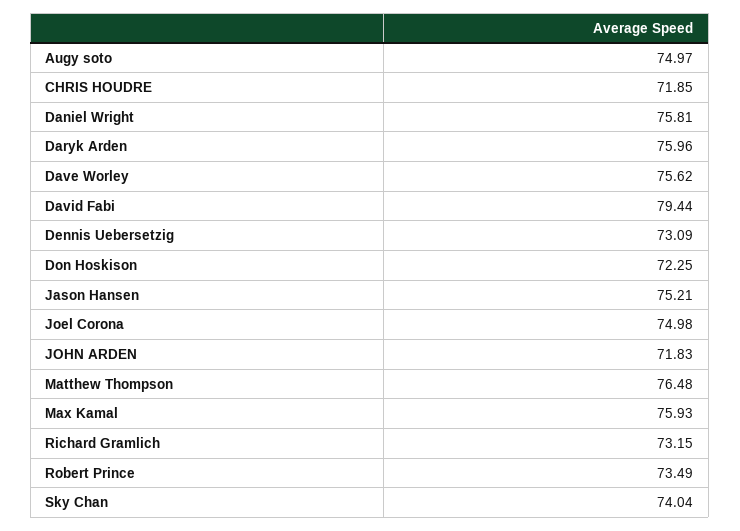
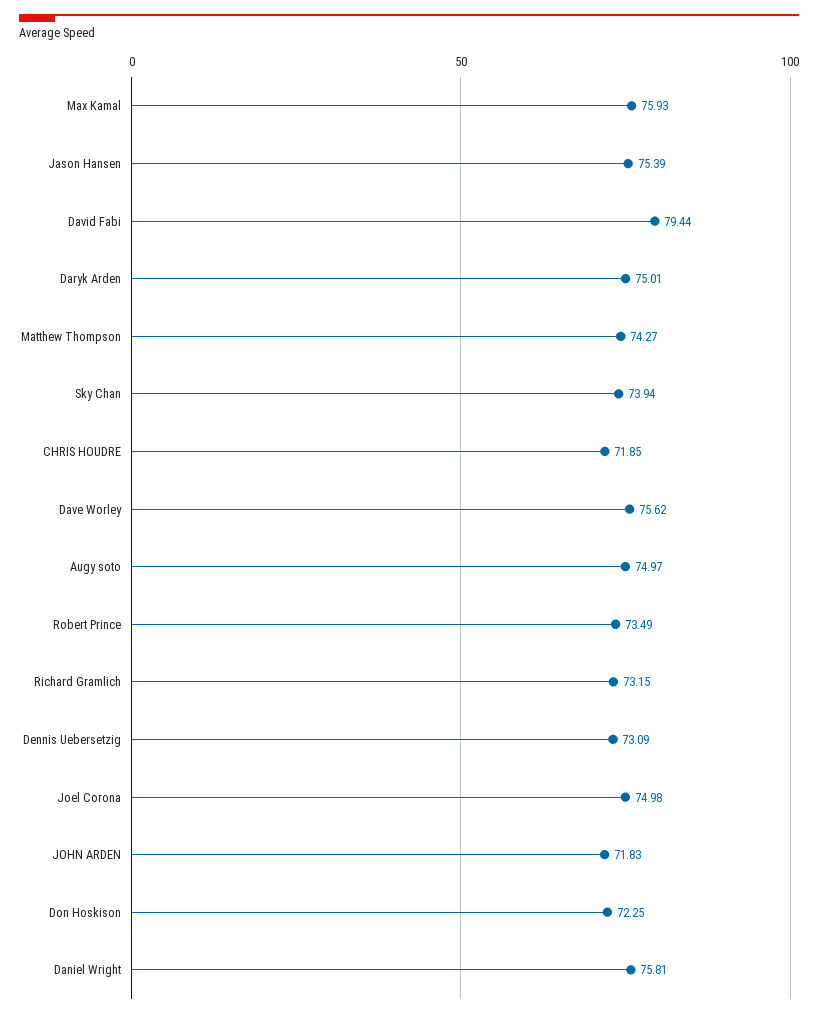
  {
    "Augy soto": 74.97,
    "CHRIS HOUDRE": 71.85,
    "Daniel Wright": 75.81,
-   "Daryk Arden": 75.96,
+   "Daryk Arden": 75.01,
    "Dave Worley": 75.62,
    "David Fabi": 79.44,
    "Dennis Uebersetzig": 73.09,
    "Don Hoskison": 72.25,
-   "Jason Hansen": 75.21,
+   "Jason Hansen": 75.39,
    "Joel Corona": 74.98,
    "JOHN ARDEN": 71.83,
-   "Matthew Thompson": 76.48,
+   "Matthew Thompson": 74.27,
    "Max Kamal": 75.93,
    "Richard Gramlich": 73.15,
    "Robert Prince": 73.49,
-   "Sky Chan": 74.04
+   "Sky Chan": 73.94
  }

